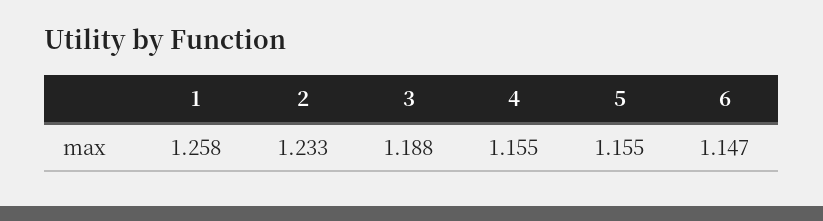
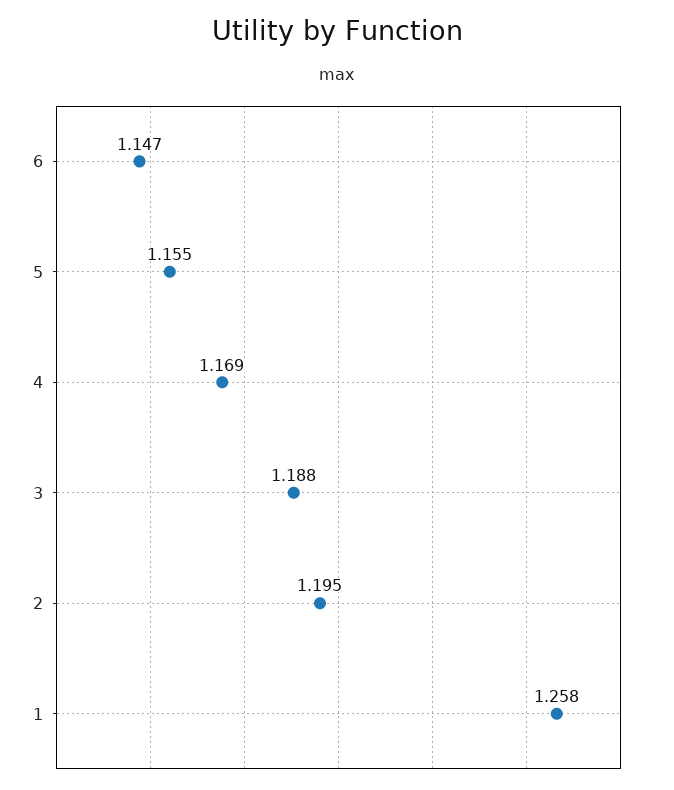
  {
    "1": 1.258,
-   "2": 1.233,
+   "2": 1.195,
    "3": 1.188,
-   "4": 1.155,
+   "4": 1.169,
    "5": 1.155,
    "6": 1.147
  }

